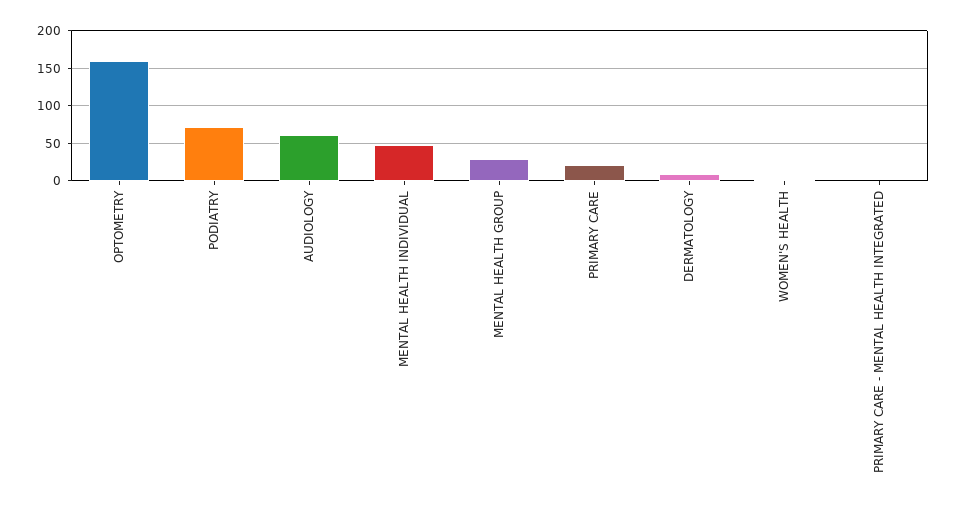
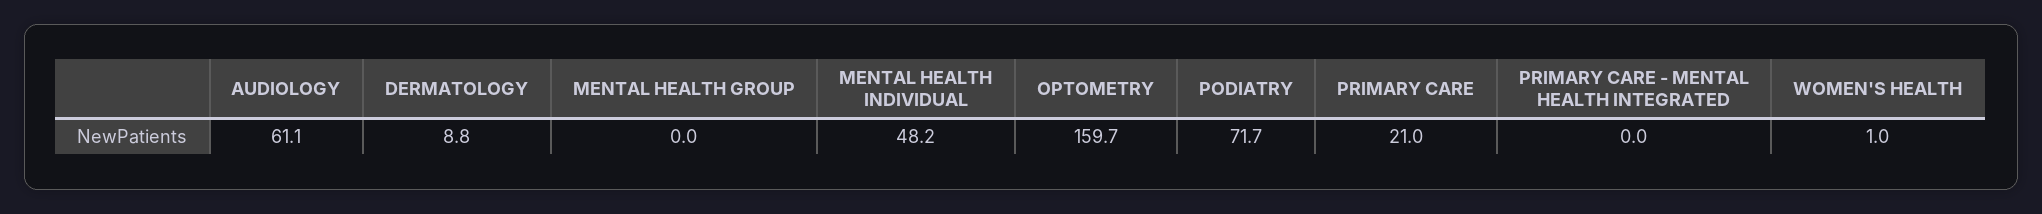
  {
    "OPTOMETRY": 159.7,
    "PODIATRY": 71.7,
    "AUDIOLOGY": 61.1,
    "MENTAL HEALTH INDIVIDUAL": 48.2,
-   "MENTAL HEALTH GROUP": 30,
+   "MENTAL HEALTH GROUP": 0,
    "PRIMARY CARE": 21,
    "DERMATOLOGY": 8.8,
    "WOMEN'S HEALTH": 1,
    "PRIMARY CARE - MENTAL HEALTH INTEGRATED": 0
  }

